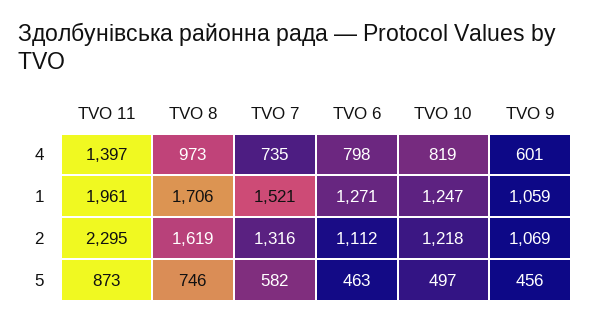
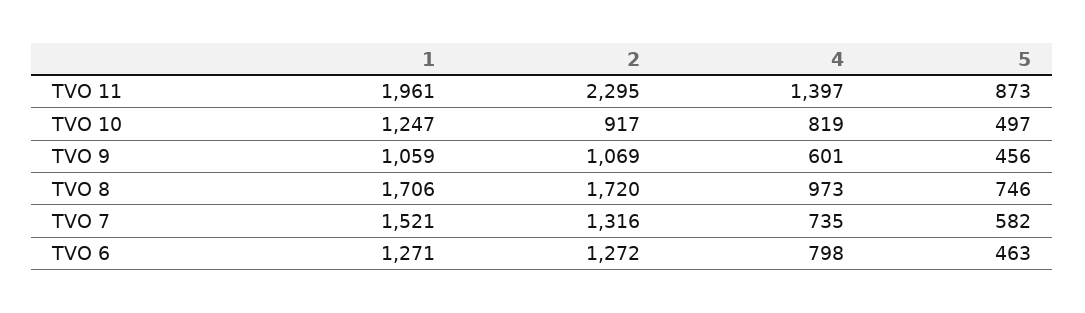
  {
    "TVO 11": {
      "4": 1397,
      "1": 1961,
      "2": 2295,
      "5": 873
    },
    "TVO 8": {
      "4": 973,
      "1": 1706,
-     "2": 1619,
+     "2": 1720,
      "5": 746
    },
    "TVO 7": {
      "4": 735,
      "1": 1521,
      "2": 1316,
      "5": 582
    },
    "TVO 6": {
      "4": 798,
      "1": 1271,
-     "2": 1112,
+     "2": 1272,
      "5": 463
    },
    "TVO 10": {
      "4": 819,
      "1": 1247,
-     "2": 1218,
+     "2": 917,
      "5": 497
    },
    "TVO 9": {
      "4": 601,
      "1": 1059,
      "2": 1069,
      "5": 456
    }
  }

